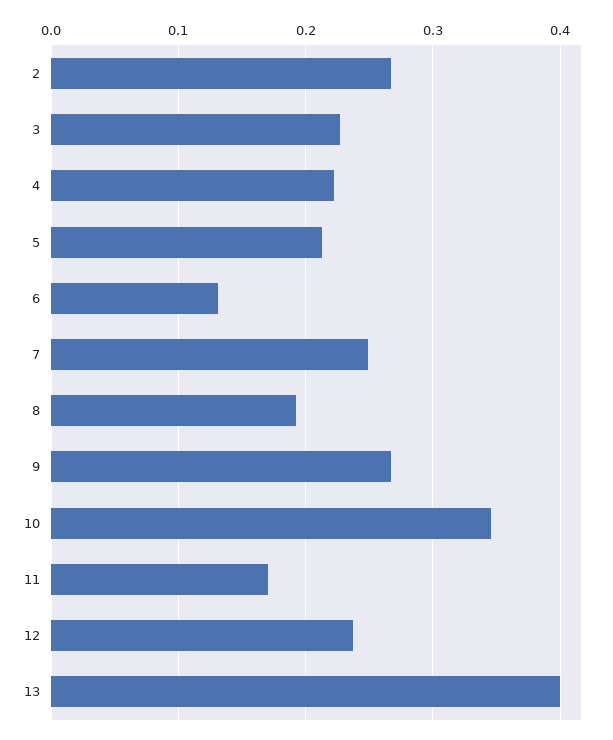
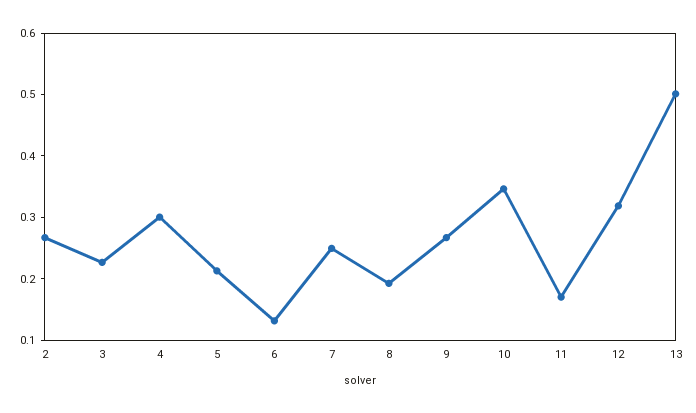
  {
    "2": 0.27,
    "3": 0.23,
-   "4": 0.22,
+   "4": 0.3,
    "5": 0.21,
    "6": 0.13,
    "7": 0.25,
    "8": 0.19,
    "9": 0.27,
    "10": 0.35,
    "11": 0.17,
-   "12": 0.24,
+   "12": 0.32,
-   "13": 0.4
+   "13": 0.5
  }

